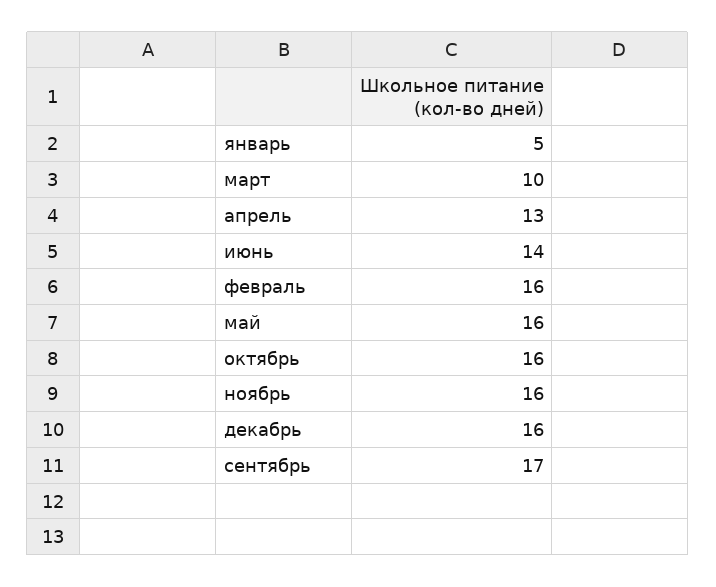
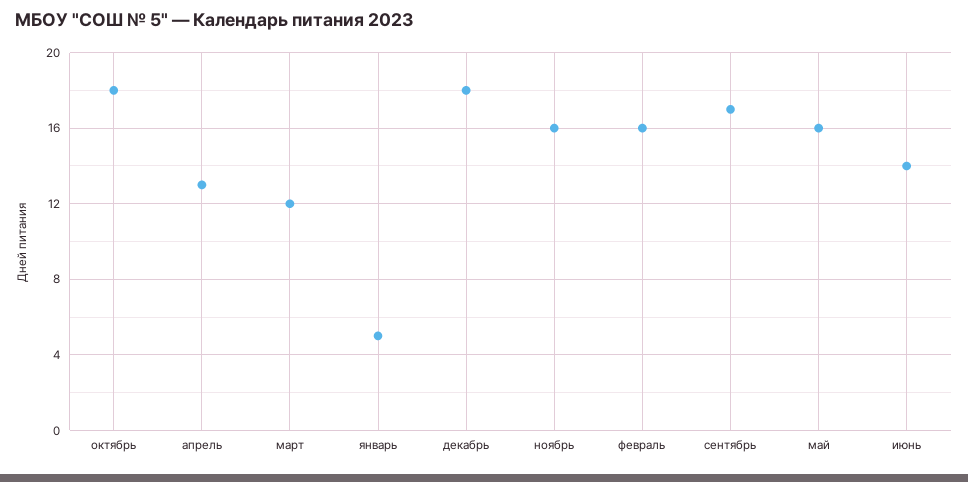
  {
    "январь": 5,
-   "март": 10,
+   "март": 12,
    "апрель": 13,
    "июнь": 14,
    "февраль": 16,
    "май": 16,
-   "октябрь": 16,
+   "октябрь": 18,
    "ноябрь": 16,
-   "декабрь": 16,
+   "декабрь": 18,
    "сентябрь": 17
  }

